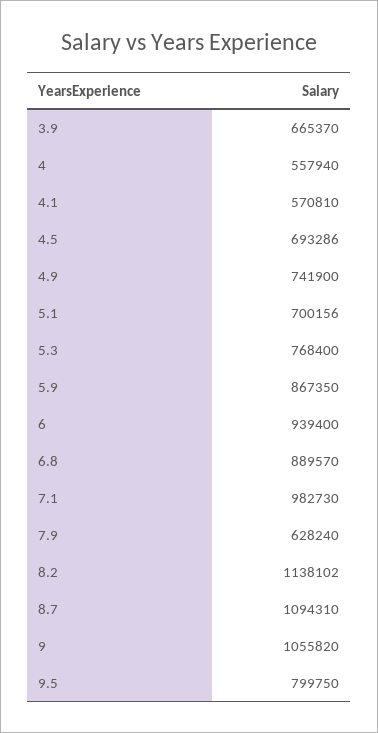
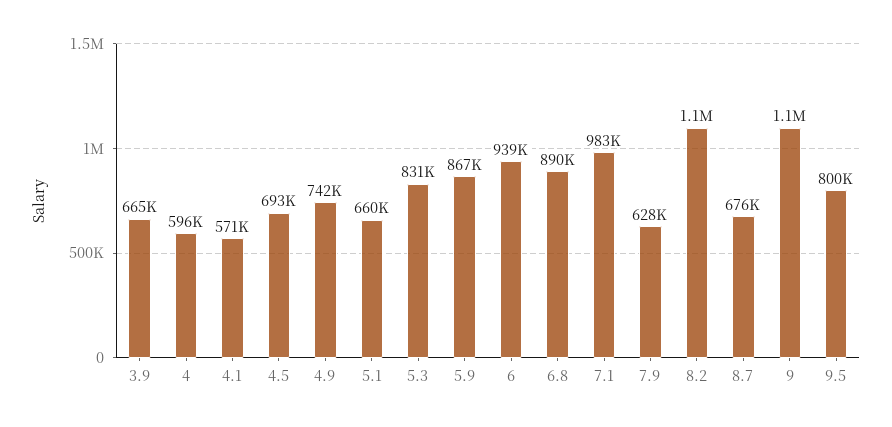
  {
    "3.9": 665370,
-   "4": 557940,
+   "4": 596000,
    "4.1": 570810,
    "4.5": 693286,
    "4.9": 741900,
-   "5.1": 700156,
+   "5.1": 660000,
-   "5.3": 768400,
+   "5.3": 831000,
    "5.9": 867350,
    "6": 939400,
    "6.8": 889570,
    "7.1": 982730,
    "7.9": 628240,
    "8.2": 1138102,
-   "8.7": 1094310,
+   "8.7": 676000,
    "9": 1055820,
    "9.5": 799750
  }

